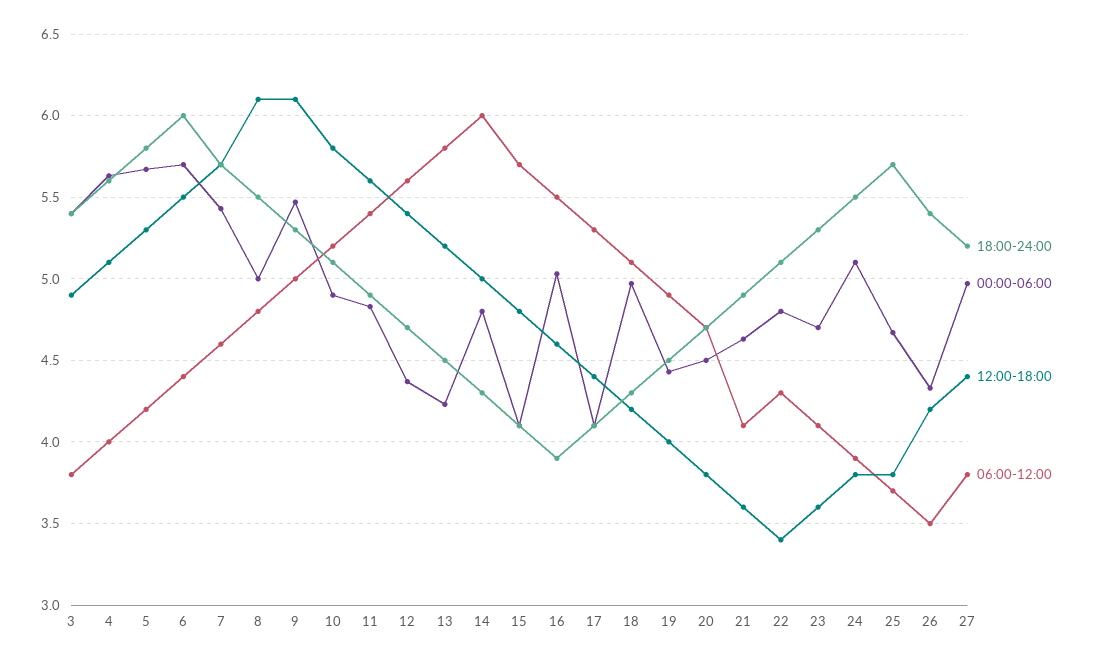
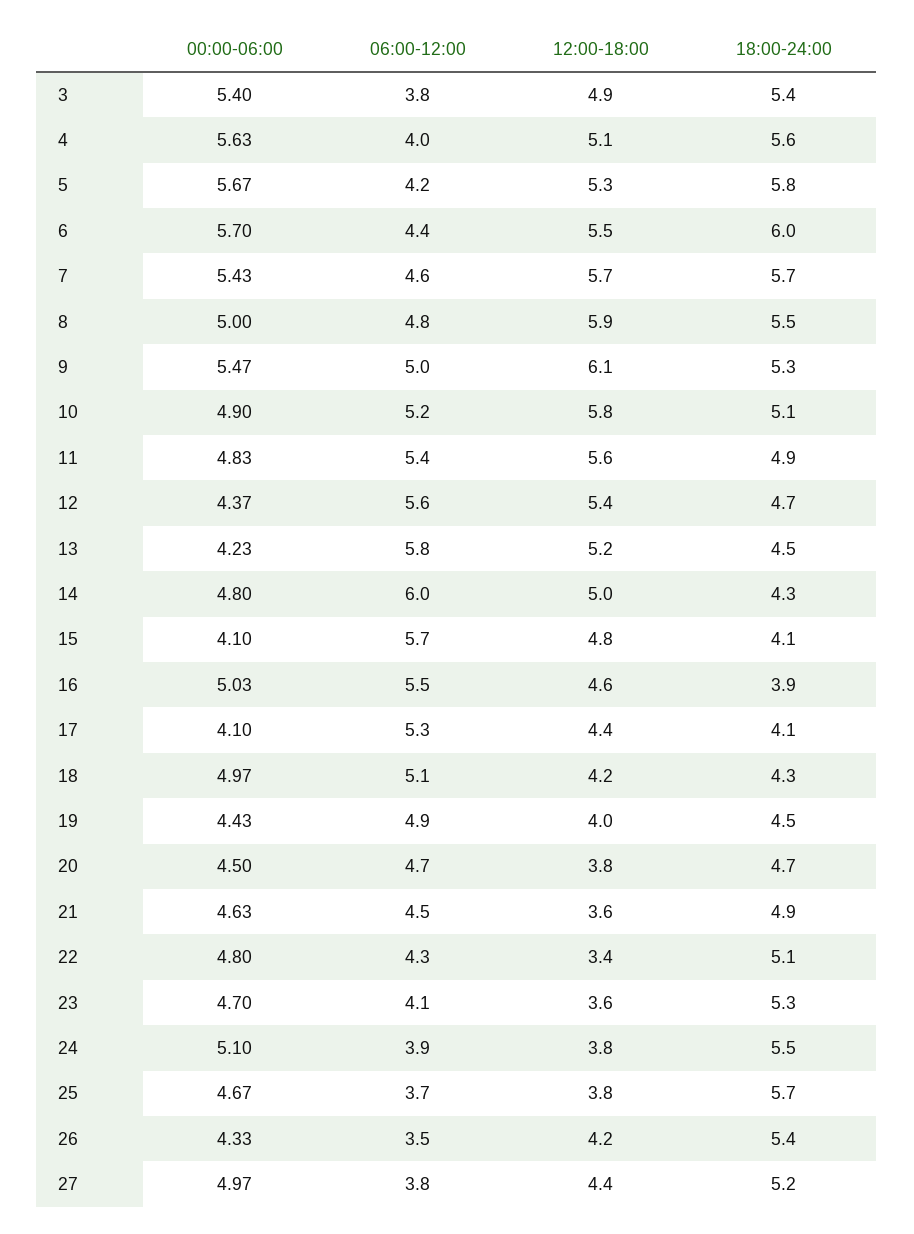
  {
    "18:00-24:00": {
      "3": 5.4,
      "4": 5.6,
      "5": 5.8,
      "6": 6,
      "7": 5.7,
      "8": 5.5,
      "9": 5.3,
      "10": 5.1,
      "11": 4.9,
      "12": 4.7,
      "13": 4.5,
      "14": 4.3,
      "15": 4.1,
      "16": 3.9,
      "17": 4.1,
      "18": 4.3,
      "19": 4.5,
      "20": 4.7,
      "21": 4.9,
      "22": 5.1,
      "23": 5.3,
      "24": 5.5,
      "25": 5.7,
      "26": 5.4,
      "27": 5.2
    },
    "00:00-06:00": {
      "3": 5.4,
      "4": 5.63,
      "5": 5.67,
      "6": 5.7,
      "7": 5.43,
      "8": 5,
      "9": 5.47,
      "10": 4.9,
      "11": 4.83,
      "12": 4.37,
      "13": 4.23,
      "14": 4.8,
      "15": 4.1,
      "16": 5.03,
      "17": 4.1,
      "18": 4.97,
      "19": 4.43,
      "20": 4.5,
      "21": 4.63,
      "22": 4.8,
      "23": 4.7,
      "24": 5.1,
      "25": 4.67,
      "26": 4.33,
      "27": 4.97
    },
    "12:00-18:00": {
      "3": 4.9,
      "4": 5.1,
      "5": 5.3,
      "6": 5.5,
      "7": 5.7,
-     "8": 6.1,
+     "8": 5.9,
      "9": 6.1,
      "10": 5.8,
      "11": 5.6,
      "12": 5.4,
      "13": 5.2,
      "14": 5,
      "15": 4.8,
      "16": 4.6,
      "17": 4.4,
      "18": 4.2,
      "19": 4,
      "20": 3.8,
      "21": 3.6,
      "22": 3.4,
      "23": 3.6,
      "24": 3.8,
      "25": 3.8,
      "26": 4.2,
      "27": 4.4
    },
    "06:00-12:00": {
      "3": 3.8,
      "4": 4,
      "5": 4.2,
      "6": 4.4,
      "7": 4.6,
      "8": 4.8,
      "9": 5,
      "10": 5.2,
      "11": 5.4,
      "12": 5.6,
      "13": 5.8,
      "14": 6,
      "15": 5.7,
      "16": 5.5,
      "17": 5.3,
      "18": 5.1,
      "19": 4.9,
      "20": 4.7,
-     "21": 4.1,
+     "21": 4.5,
      "22": 4.3,
      "23": 4.1,
      "24": 3.9,
      "25": 3.7,
      "26": 3.5,
      "27": 3.8
    }
  }

